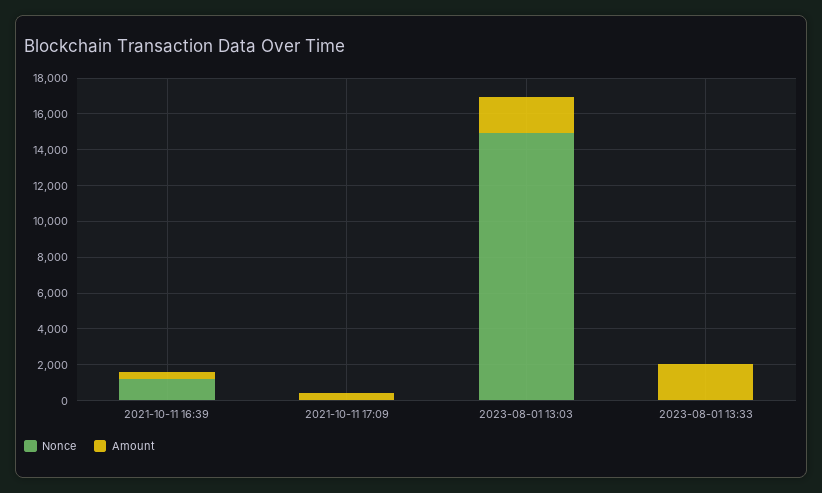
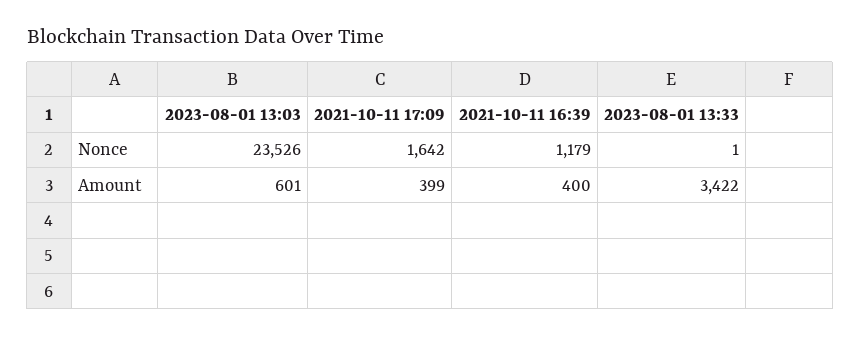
  {
    "Nonce": {
      "2021-10-11 16:39": 1179,
-     "2021-10-11 17:09": 0,
+     "2021-10-11 17:09": 1642,
-     "2023-08-01 13:03": 15000,
+     "2023-08-01 13:03": 23526,
      "2023-08-01 13:33": 1
    },
    "Amount": {
      "2021-10-11 16:39": 400,
      "2021-10-11 17:09": 399,
-     "2023-08-01 13:03": 2000,
+     "2023-08-01 13:03": 601,
-     "2023-08-01 13:33": 2000
+     "2023-08-01 13:33": 3422
    }
  }

